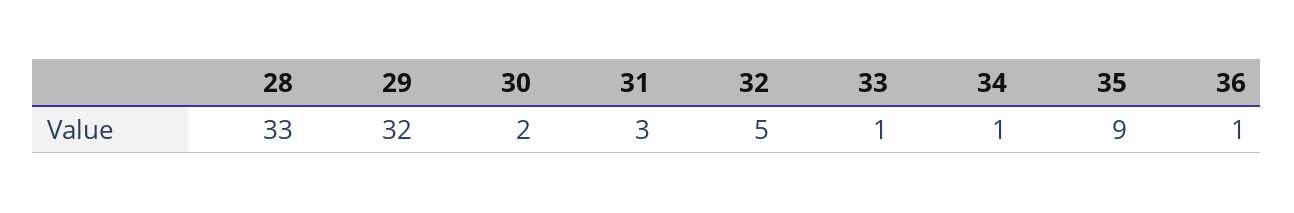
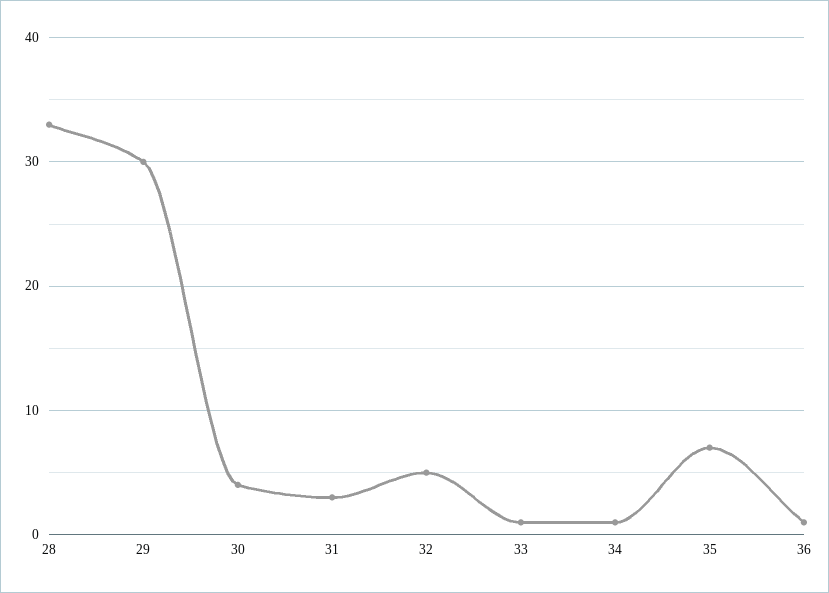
  {
    "28": 33,
-   "29": 32,
+   "29": 30,
-   "30": 2,
+   "30": 4,
    "31": 3,
    "32": 5,
    "33": 1,
    "34": 1,
-   "35": 9,
+   "35": 7,
    "36": 1
  }

